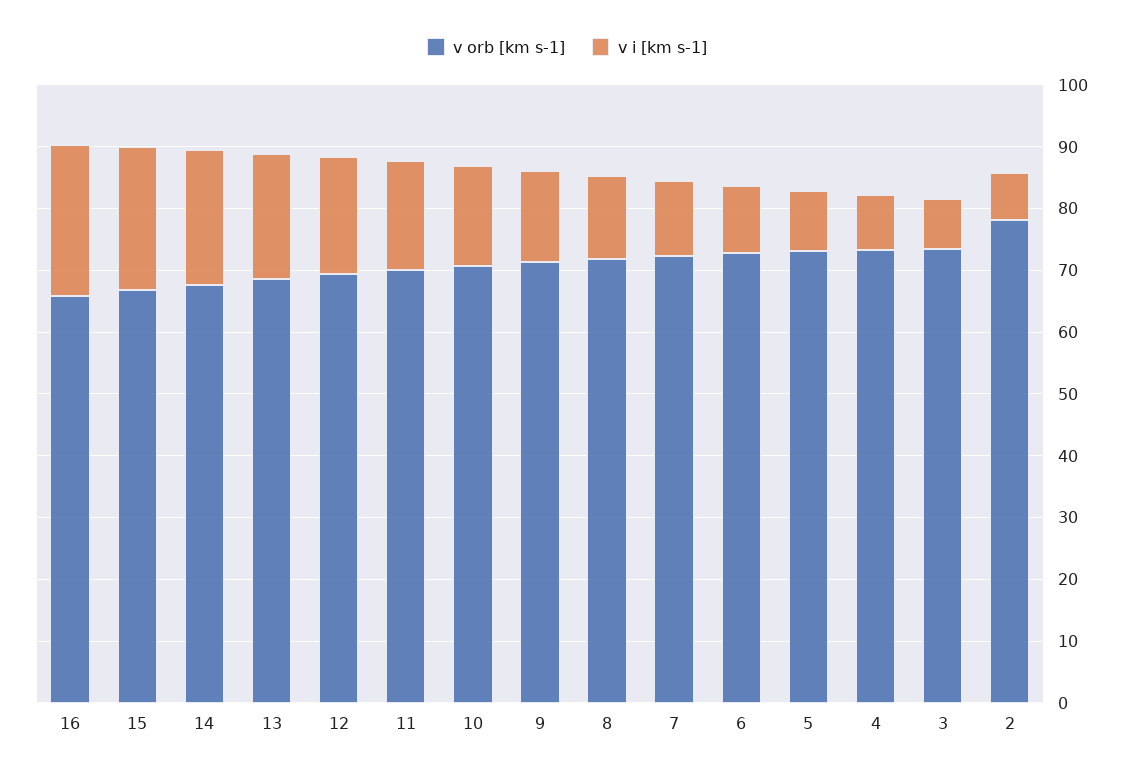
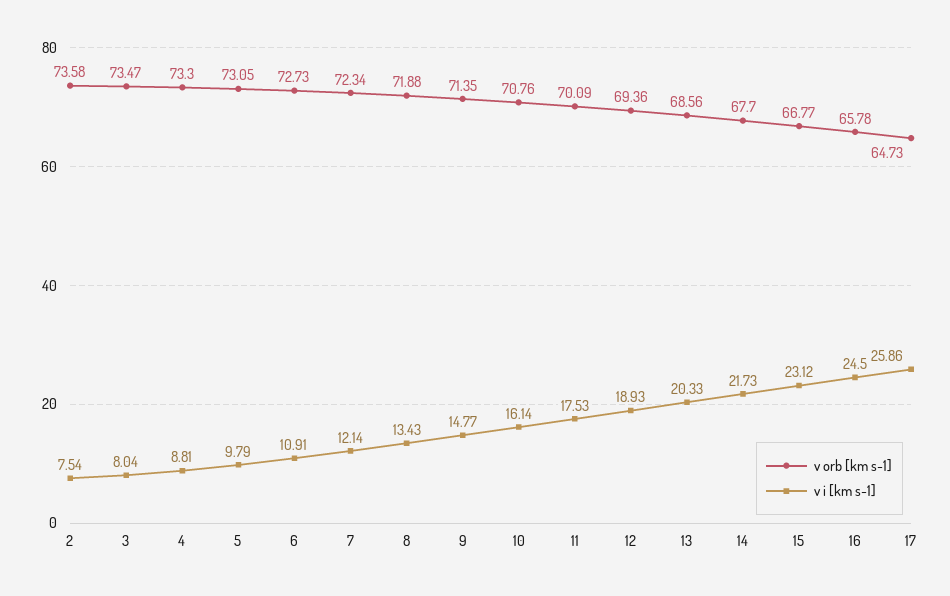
  {
    "v orb [km s-1]": {
      "16": 65.78,
      "15": 66.77,
      "14": 67.7,
      "13": 68.56,
      "12": 69.36,
      "11": 70.09,
      "10": 70.76,
      "9": 71.35,
      "8": 71.88,
      "7": 72.34,
      "6": 72.73,
      "5": 73.05,
      "4": 73.3,
      "3": 73.47,
-     "2": 78
+     "2": 73.58,
+     "17": 64.73
    },
    "v i [km s-1]": {
      "16": 24.5,
      "15": 23.12,
      "14": 21.73,
      "13": 20.33,
      "12": 18.93,
      "11": 17.53,
      "10": 16.14,
      "9": 14.77,
      "8": 13.43,
      "7": 12.14,
      "6": 10.91,
      "5": 9.79,
      "4": 8.81,
      "3": 8.04,
-     "2": 7.54
+     "2": 7.54,
+     "17": 25.86
    }
  }

